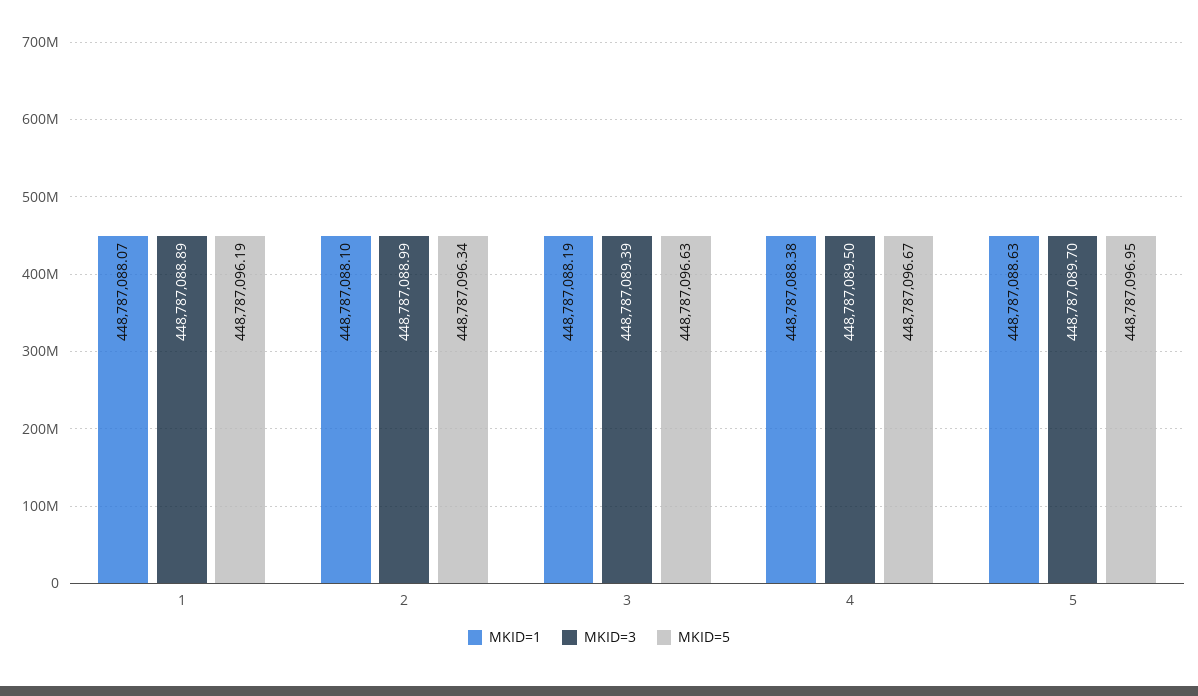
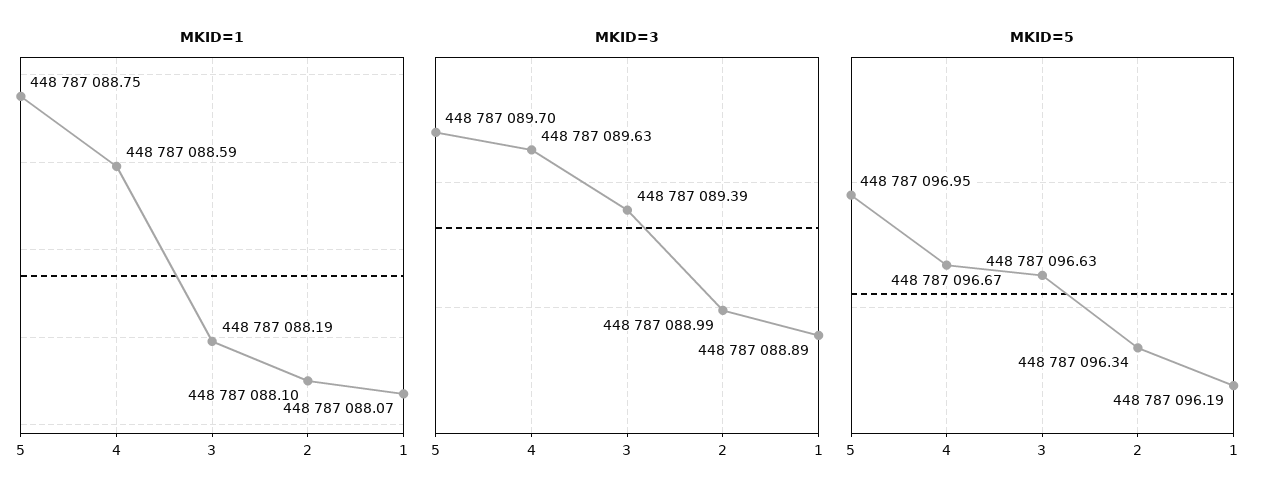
  {
    "MKID=1": {
      "1": 448787088.07,
      "2": 448787088.1,
      "3": 448787088.19,
-     "4": 448787088.38,
+     "4": 448787088.59,
-     "5": 448787088.63
+     "5": 448787088.75
    },
    "MKID=3": {
      "1": 448787088.89,
      "2": 448787088.99,
      "3": 448787089.39,
-     "4": 448787089.5,
+     "4": 448787089.63,
      "5": 448787089.7
    },
    "MKID=5": {
      "1": 448787096.19,
      "2": 448787096.34,
      "3": 448787096.63,
      "4": 448787096.67,
      "5": 448787096.95
    }
  }

